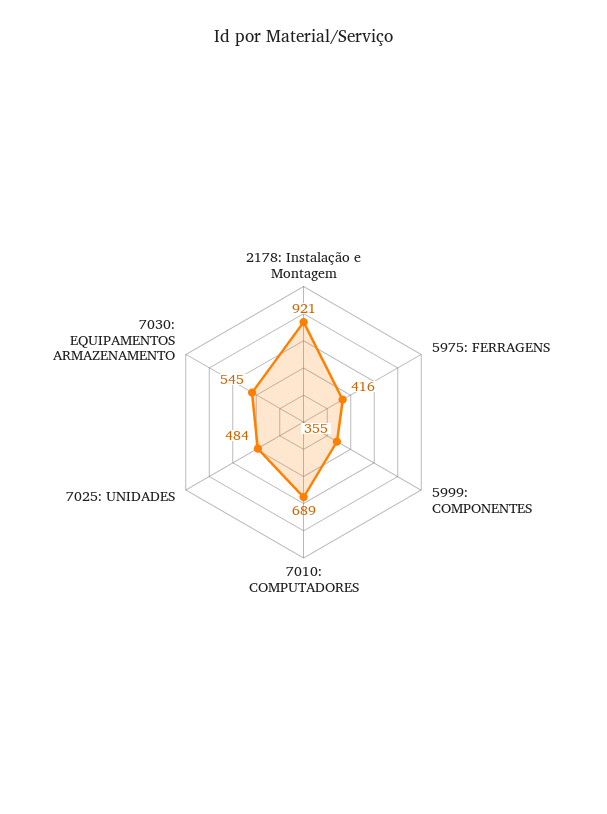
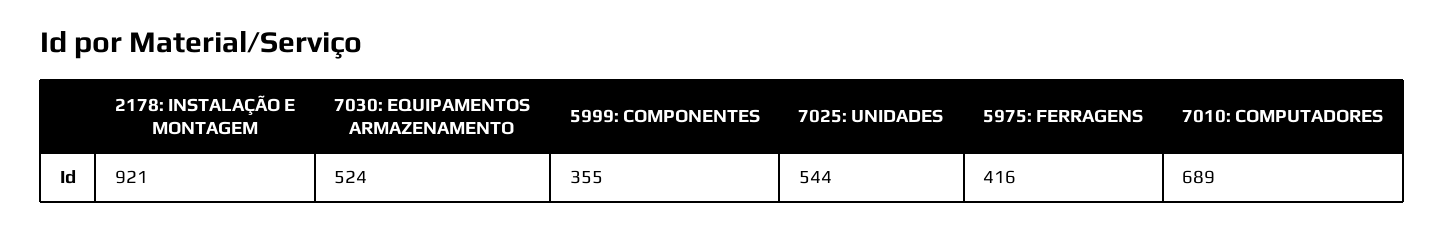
  {
    "2178: Instalação e Montagem": 921,
    "5975: FERRAGENS": 416,
    "5999: COMPONENTES": 355,
    "7010: COMPUTADORES": 689,
-   "7025: UNIDADES": 484,
+   "7025: UNIDADES": 544,
-   "7030: EQUIPAMENTOS ARMAZENAMENTO": 545
+   "7030: EQUIPAMENTOS ARMAZENAMENTO": 524
  }

